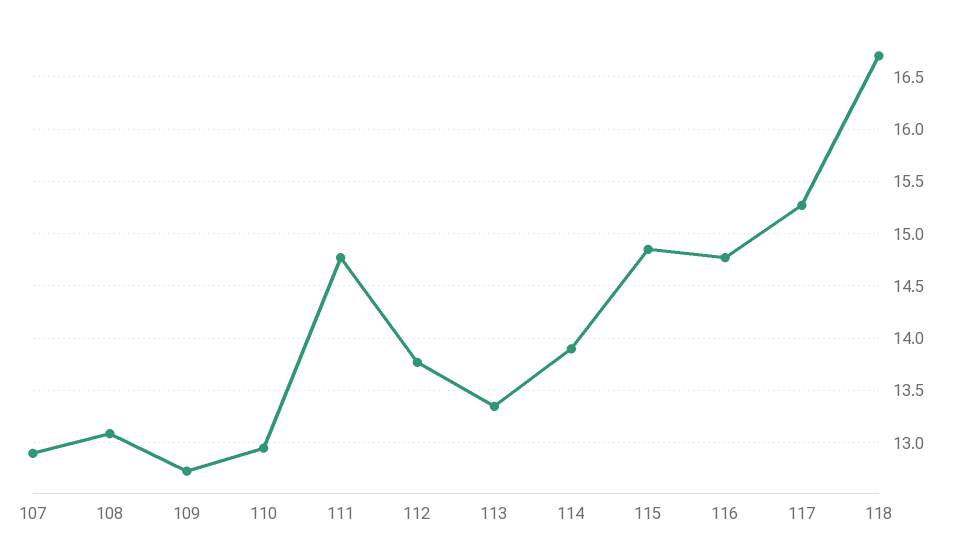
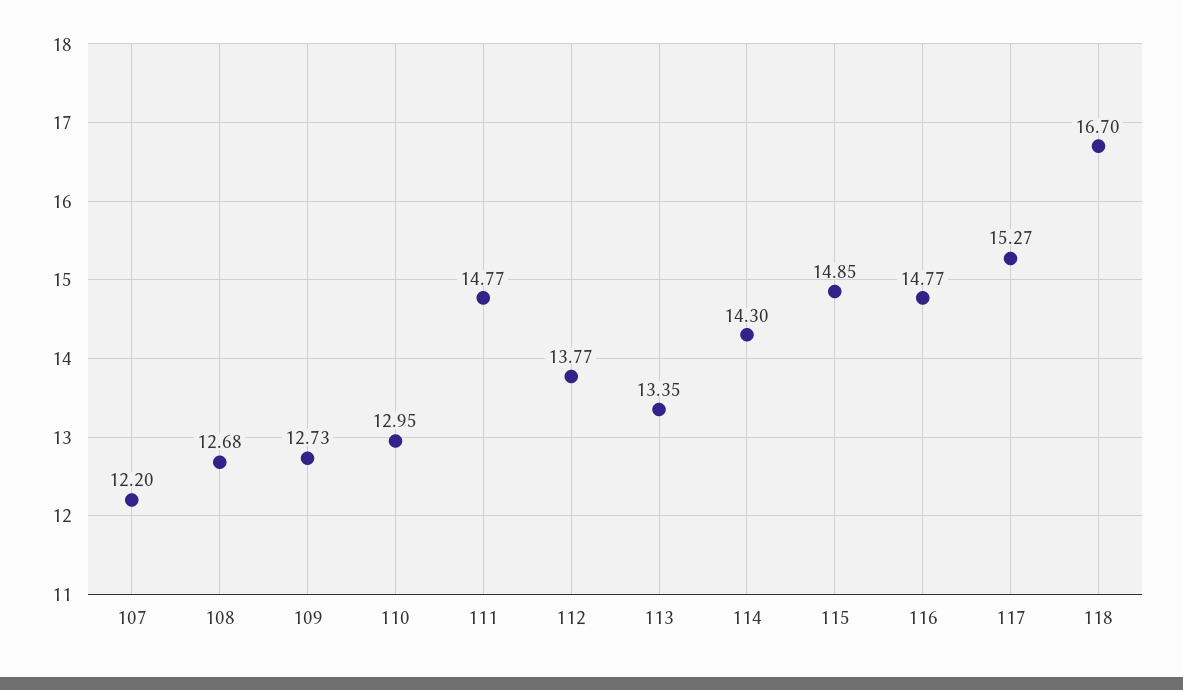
  {
-   "107": 12.9,
+   "107": 12.2,
-   "108": 13.1,
+   "108": 12.68,
    "109": 12.73,
    "110": 12.95,
    "111": 14.77,
    "112": 13.77,
    "113": 13.35,
-   "114": 13.9,
+   "114": 14.3,
    "115": 14.85,
    "116": 14.77,
    "117": 15.27,
    "118": 16.7
  }

